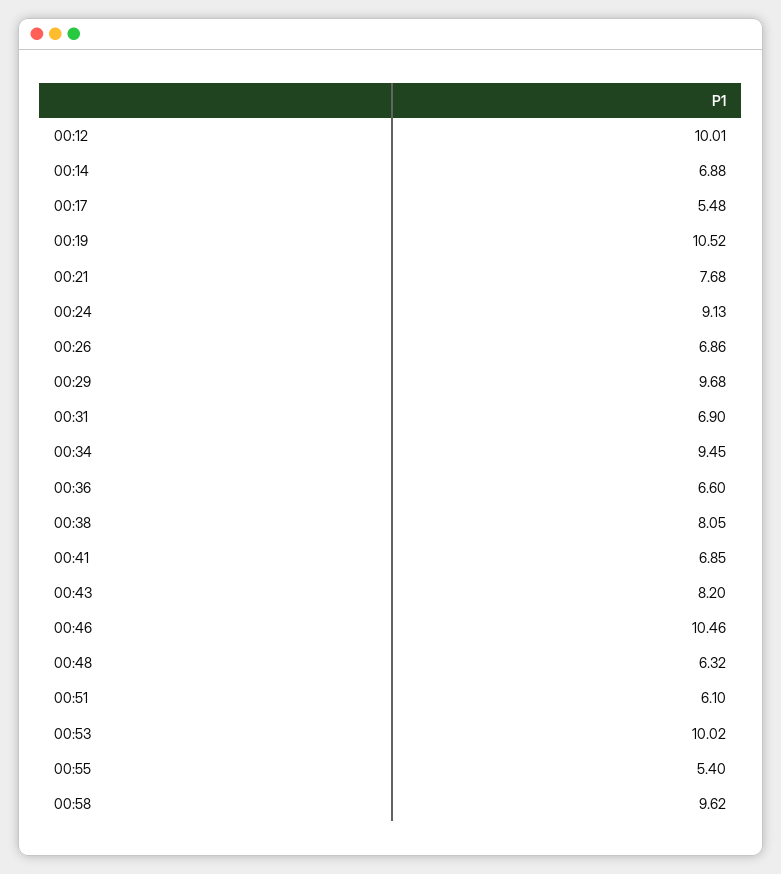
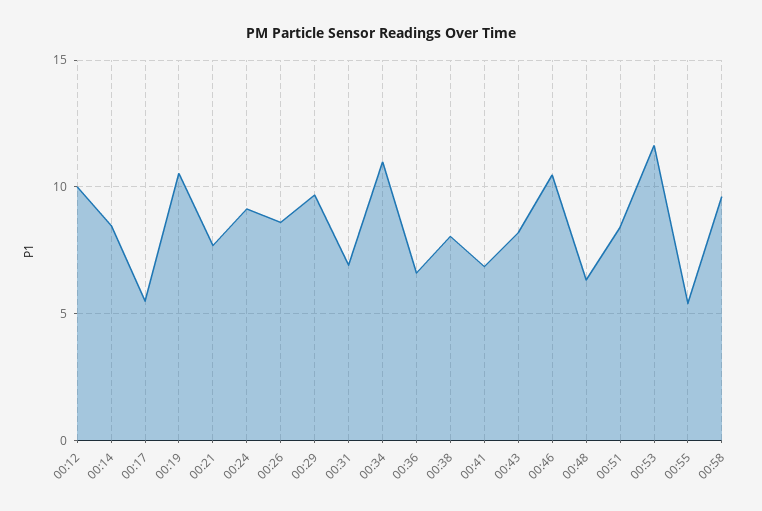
  {
    "00:12": 10.01,
-   "00:14": 6.88,
+   "00:14": 8.5,
    "00:17": 5.48,
    "00:19": 10.52,
    "00:21": 7.68,
    "00:24": 9.13,
-   "00:26": 6.86,
+   "00:26": 8.5,
    "00:29": 9.68,
    "00:31": 6.9,
-   "00:34": 9.45,
+   "00:34": 11,
    "00:36": 6.6,
    "00:38": 8.05,
    "00:41": 6.85,
    "00:43": 8.2,
    "00:46": 10.46,
    "00:48": 6.32,
-   "00:51": 6.1,
+   "00:51": 8.5,
-   "00:53": 10.02,
+   "00:53": 11.5,
    "00:55": 5.4,
    "00:58": 9.62
  }

